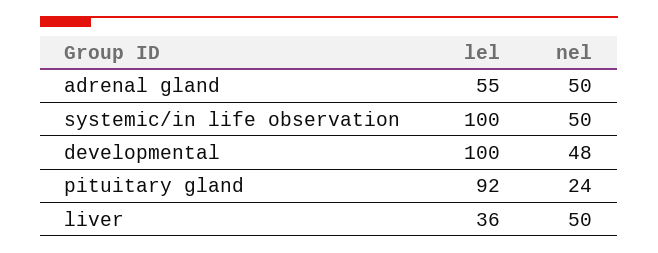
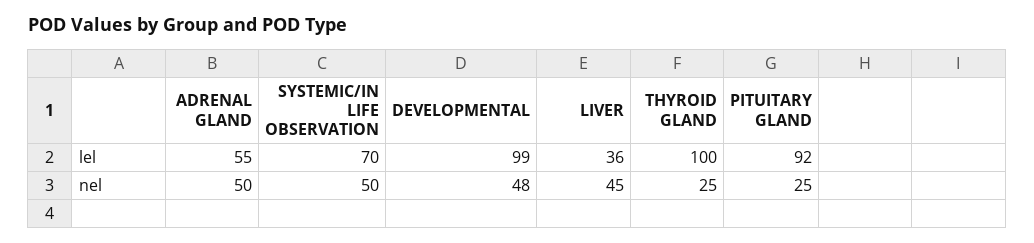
  {
    "lel": {
      "adrenal gland": 55,
-     "systemic/in life observation": 100,
+     "systemic/in life observation": 70,
-     "developmental": 100,
+     "developmental": 99,
      "pituitary gland": 92,
-     "liver": 36
+     "liver": 36,
+     "THYROID GLAND": 100
    },
    "nel": {
      "adrenal gland": 50,
      "systemic/in life observation": 50,
      "developmental": 48,
-     "pituitary gland": 24,
+     "pituitary gland": 25,
-     "liver": 50
+     "liver": 45,
+     "THYROID GLAND": 25
    }
  }

